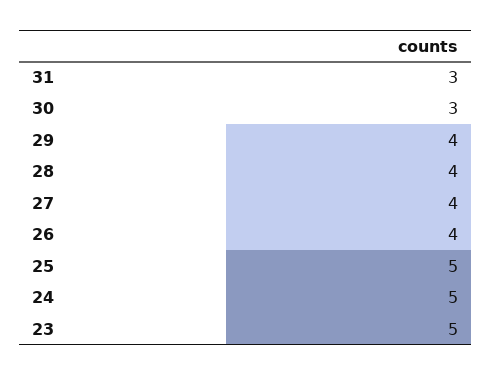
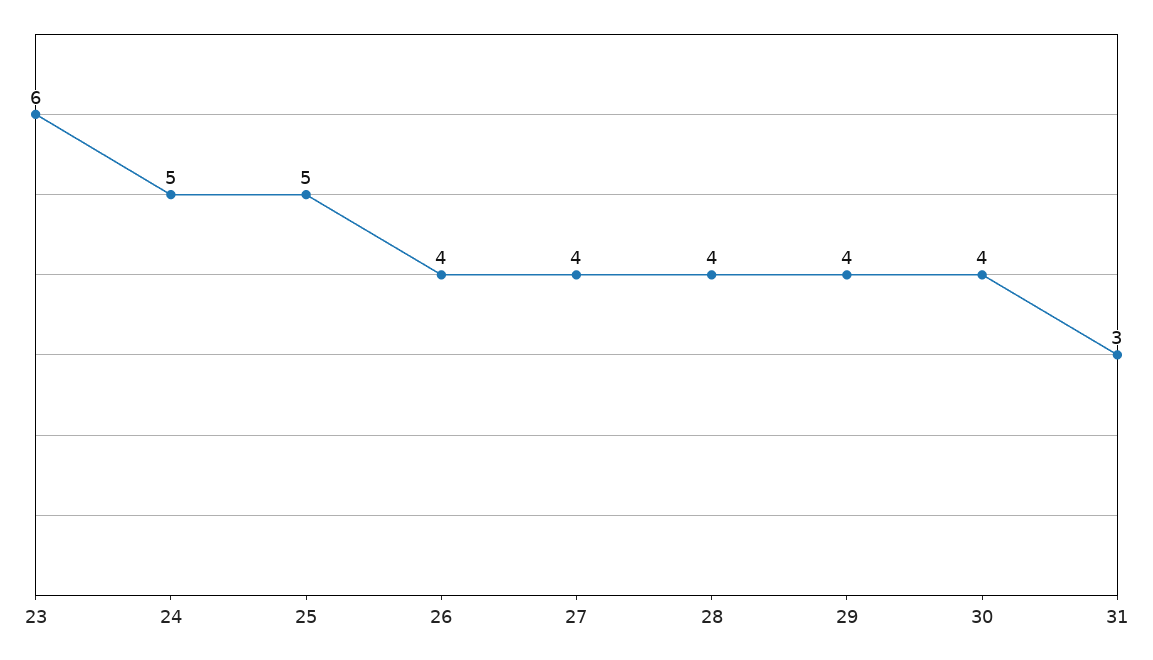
  {
    "31": 3,
-   "30": 3,
+   "30": 4,
    "29": 4,
    "28": 4,
    "27": 4,
    "26": 4,
    "25": 5,
    "24": 5,
-   "23": 5
+   "23": 6
  }

